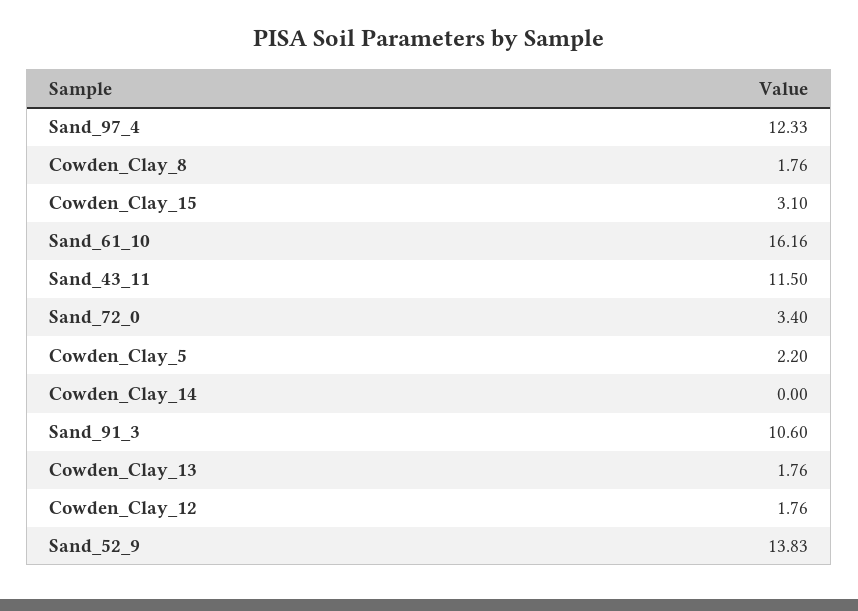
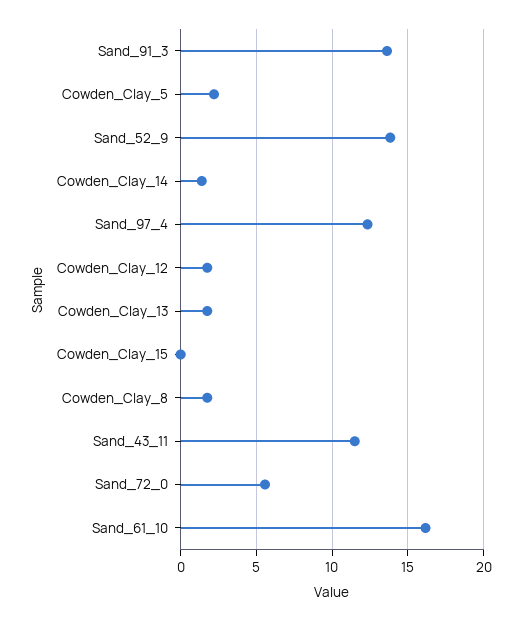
  {
    "Sand_97_4": 12.33,
    "Cowden_Clay_8": 1.76,
-   "Cowden_Clay_15": 3.1,
+   "Cowden_Clay_15": 0,
    "Sand_61_10": 16.16,
    "Sand_43_11": 11.5,
-   "Sand_72_0": 3.4,
+   "Sand_72_0": 5.5,
    "Cowden_Clay_5": 2.2,
-   "Cowden_Clay_14": 0,
+   "Cowden_Clay_14": 1.5,
-   "Sand_91_3": 10.6,
+   "Sand_91_3": 13.5,
    "Cowden_Clay_13": 1.76,
    "Cowden_Clay_12": 1.76,
    "Sand_52_9": 13.83
  }

